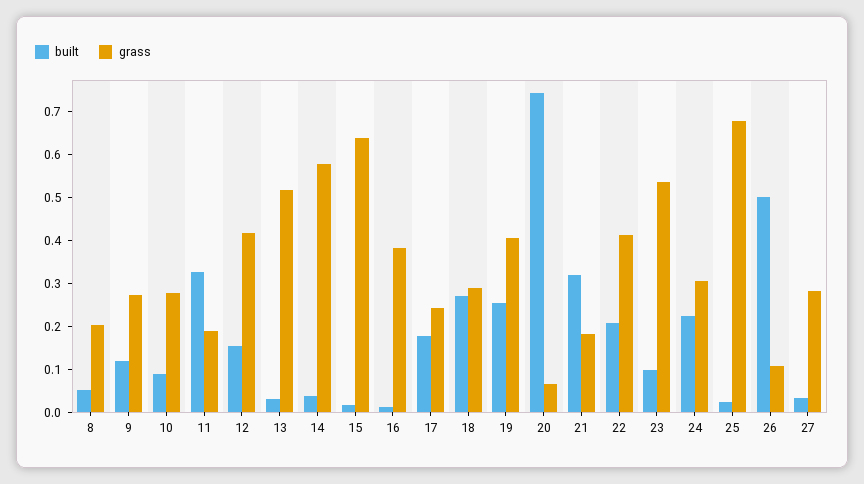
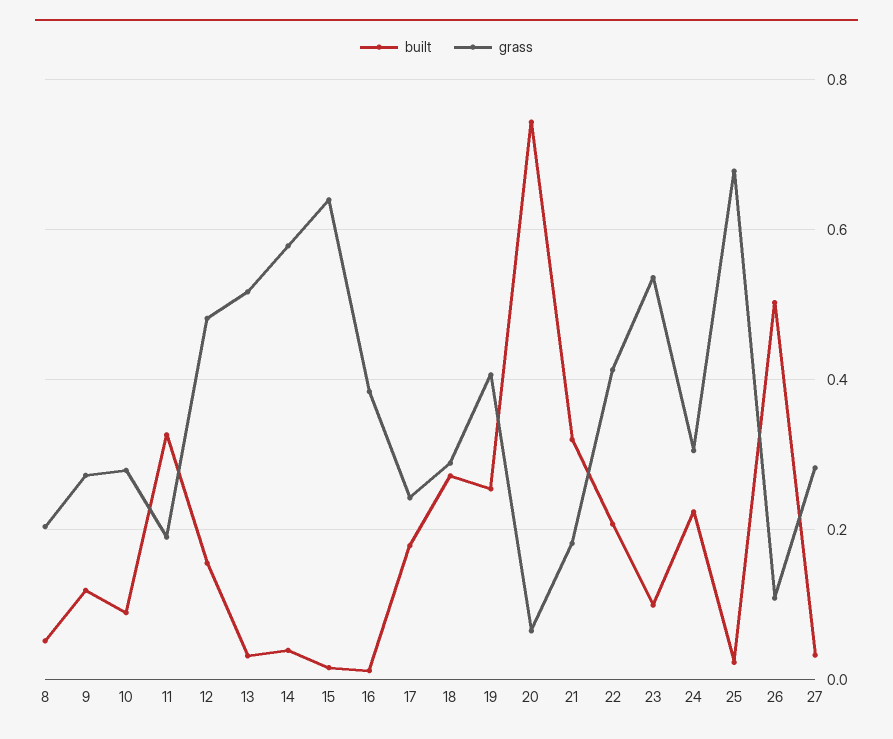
  {
    "built": {
      "8": 0.06,
      "9": 0.12,
      "10": 0.08,
      "11": 0.32,
      "12": 0.16,
      "13": 0.04,
      "14": 0.04,
      "15": 0.02,
      "16": 0.02,
      "17": 0.18,
      "18": 0.28,
      "19": 0.26,
      "20": 0.74,
      "21": 0.32,
      "22": 0.2,
      "23": 0.1,
      "24": 0.22,
      "25": 0.02,
      "26": 0.5,
      "27": 0.04
    },
    "grass": {
      "8": 0.2,
      "9": 0.28,
      "10": 0.28,
      "11": 0.2,
-     "12": 0.42,
+     "12": 0.48,
      "13": 0.52,
      "14": 0.58,
      "15": 0.64,
      "16": 0.38,
      "17": 0.24,
      "18": 0.28,
      "19": 0.4,
      "20": 0.06,
      "21": 0.18,
      "22": 0.42,
      "23": 0.54,
      "24": 0.3,
      "25": 0.68,
      "26": 0.1,
      "27": 0.28
    }
  }

